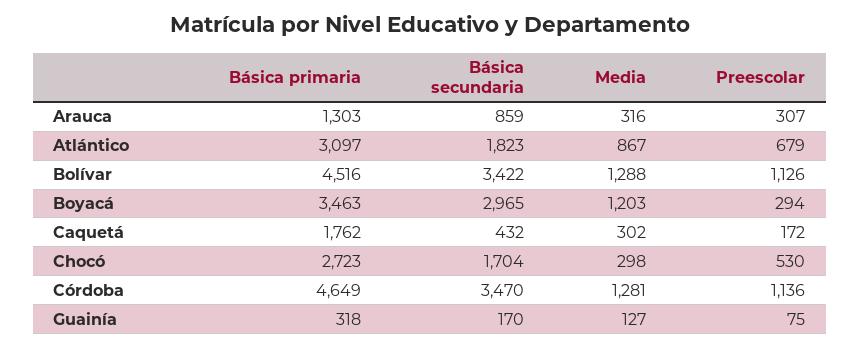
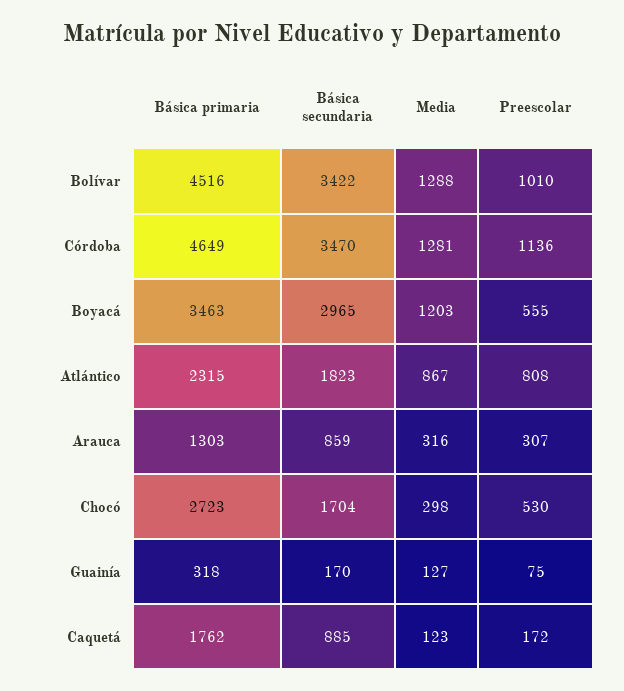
  {
    "Básica primaria": {
      "Arauca": 1303,
-     "Atlántico": 3097,
+     "Atlántico": 2315,
      "Bolívar": 4516,
      "Boyacá": 3463,
      "Caquetá": 1762,
      "Chocó": 2723,
      "Córdoba": 4649,
      "Guainía": 318
    },
    "Básica secundaria": {
      "Arauca": 859,
      "Atlántico": 1823,
      "Bolívar": 3422,
      "Boyacá": 2965,
-     "Caquetá": 432,
+     "Caquetá": 885,
      "Chocó": 1704,
      "Córdoba": 3470,
      "Guainía": 170
    },
    "Media": {
      "Arauca": 316,
      "Atlántico": 867,
      "Bolívar": 1288,
      "Boyacá": 1203,
-     "Caquetá": 302,
+     "Caquetá": 123,
      "Chocó": 298,
      "Córdoba": 1281,
      "Guainía": 127
    },
    "Preescolar": {
      "Arauca": 307,
-     "Atlántico": 679,
+     "Atlántico": 808,
-     "Bolívar": 1126,
+     "Bolívar": 1010,
-     "Boyacá": 294,
+     "Boyacá": 555,
      "Caquetá": 172,
      "Chocó": 530,
      "Córdoba": 1136,
      "Guainía": 75
    }
  }

